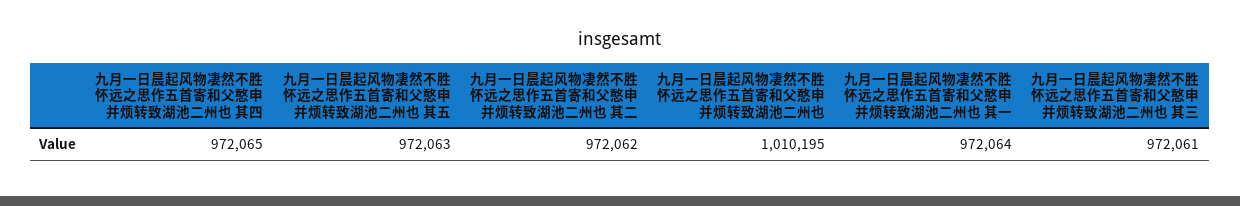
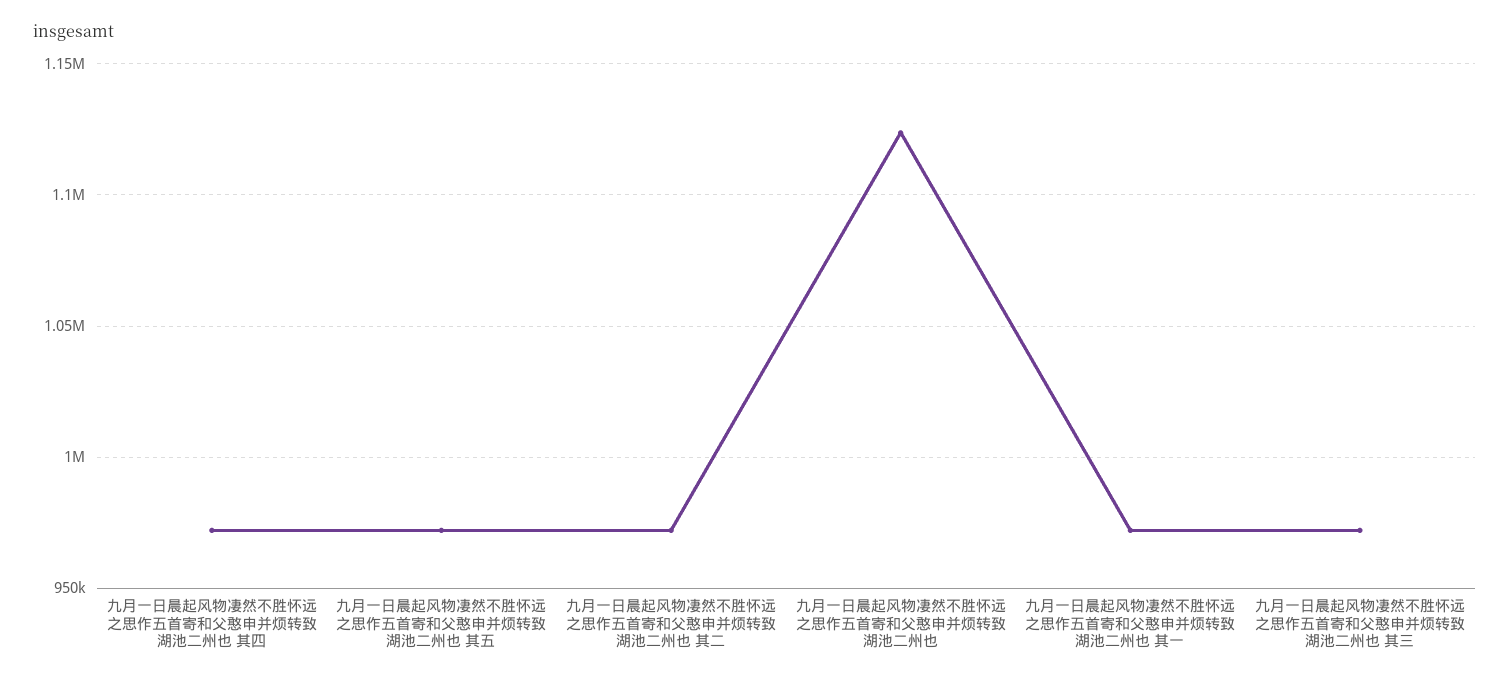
  {
    "九月一日晨起风物凄然不胜怀远之思作五首寄和父憨申并烦转致湖池二州也 其四": 972065,
    "九月一日晨起风物凄然不胜怀远之思作五首寄和父憨申并烦转致湖池二州也 其五": 972063,
    "九月一日晨起风物凄然不胜怀远之思作五首寄和父憨申并烦转致湖池二州也 其二": 972062,
-   "九月一日晨起风物凄然不胜怀远之思作五首寄和父憨申并烦转致湖池二州也": 1010195,
+   "九月一日晨起风物凄然不胜怀远之思作五首寄和父憨申并烦转致湖池二州也": 1125000,
    "九月一日晨起风物凄然不胜怀远之思作五首寄和父憨申并烦转致湖池二州也 其一": 972064,
    "九月一日晨起风物凄然不胜怀远之思作五首寄和父憨申并烦转致湖池二州也 其三": 972061
  }

